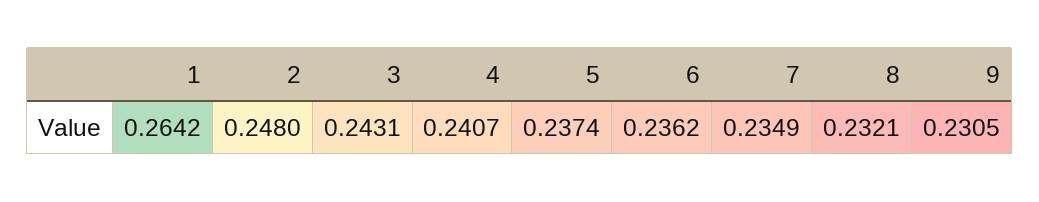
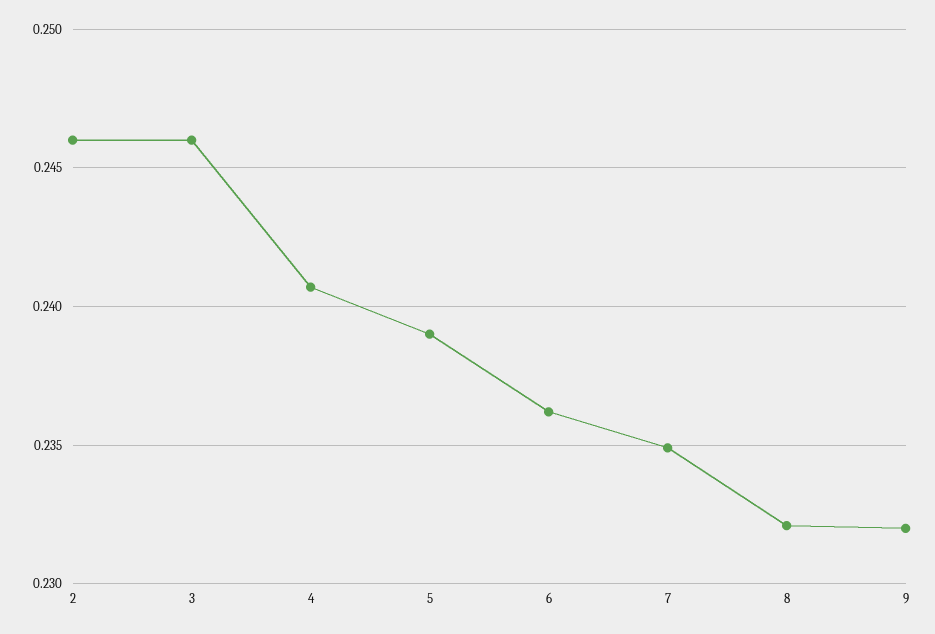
  {
-   "1": 0.2642,
-   "2": 0.248,
+   "2": 0.246,
-   "3": 0.2431,
+   "3": 0.246,
    "4": 0.2407,
-   "5": 0.2374,
+   "5": 0.239,
    "6": 0.2362,
    "7": 0.2349,
    "8": 0.2321,
-   "9": 0.2305
+   "9": 0.232
  }

